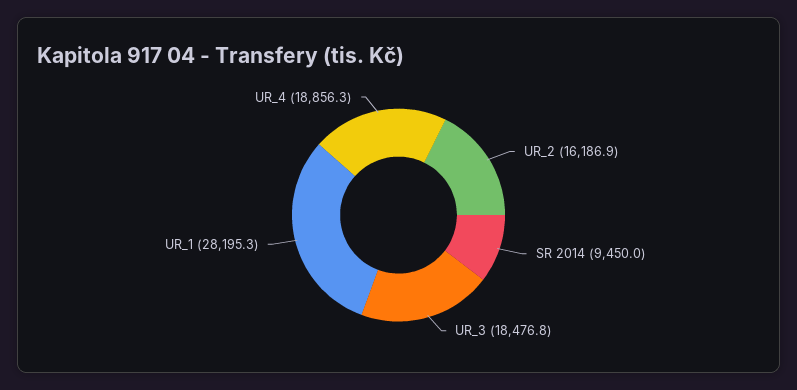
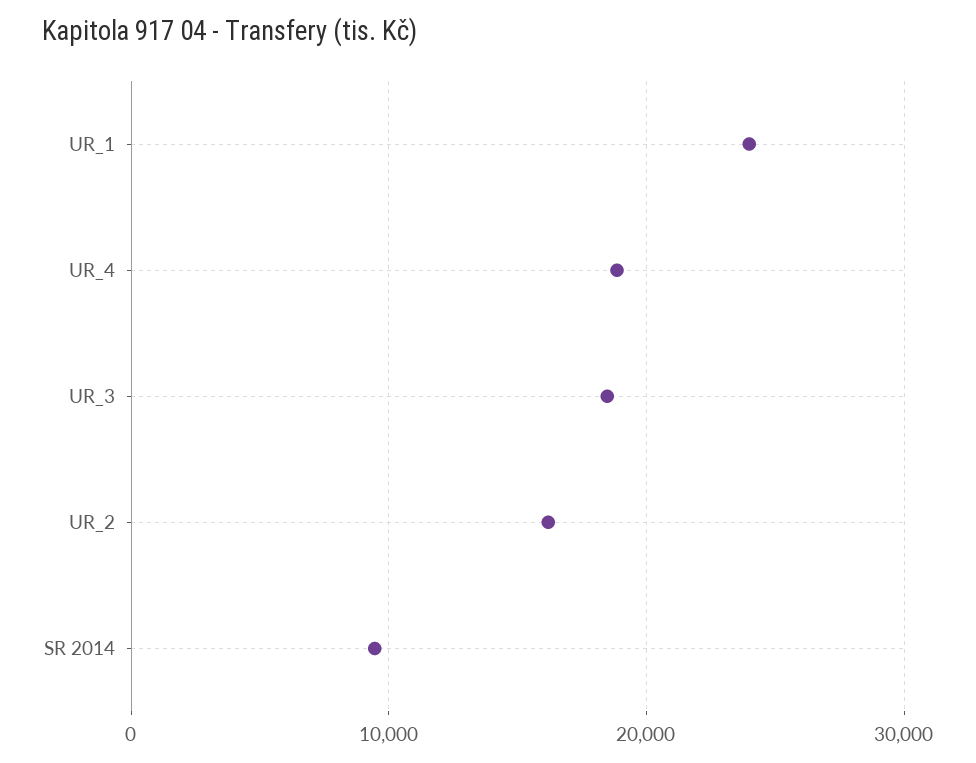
  {
    "UR_2": 16186.9,
    "SR 2014": 9450,
    "UR_3": 18476.8,
-   "UR_1": 28195.3,
+   "UR_1": 24000,
    "UR_4": 18856.3
  }

